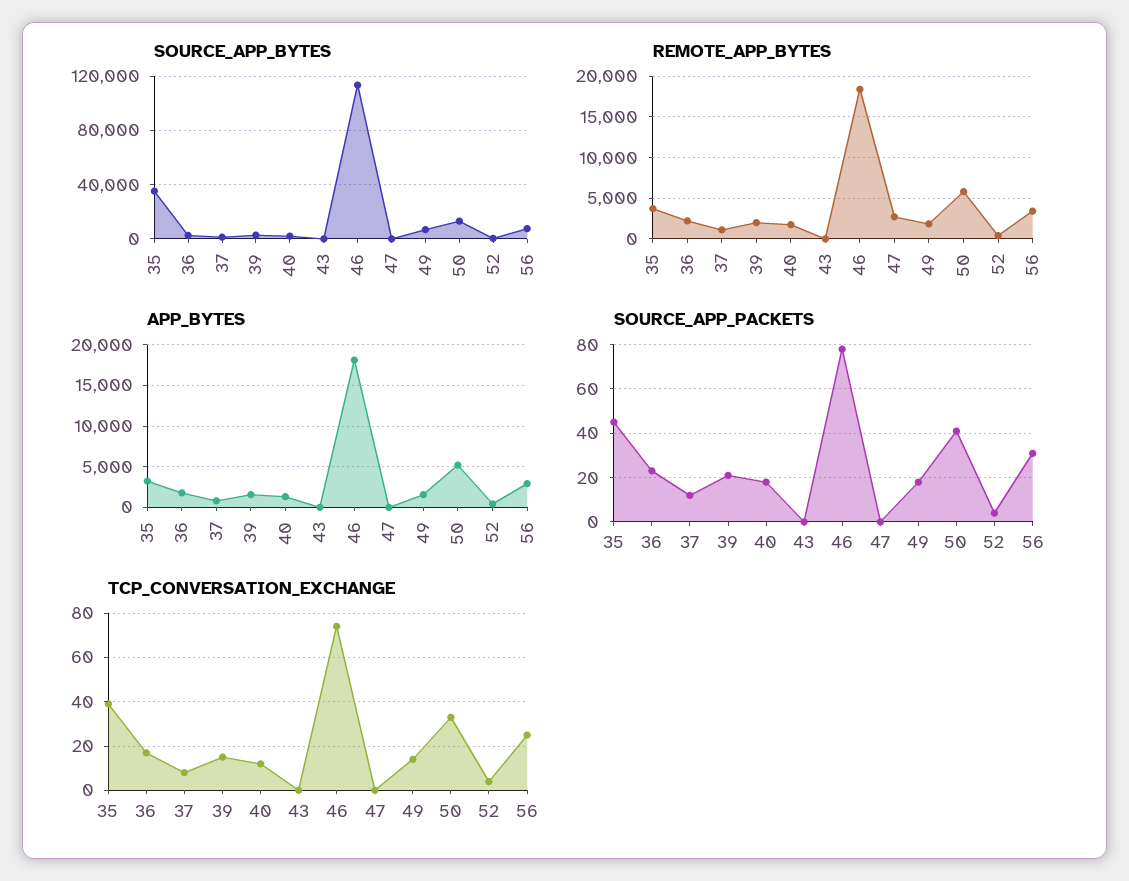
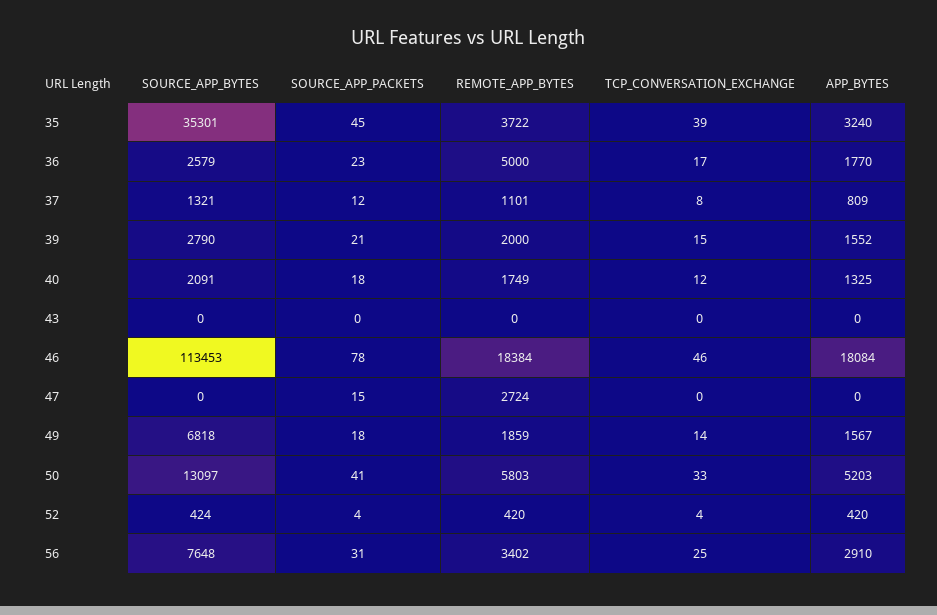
  {
    "SOURCE_APP_BYTES": {
      "35": 35301,
      "36": 2579,
      "37": 1321,
      "39": 2790,
      "40": 2091,
      "43": 0,
      "46": 113453,
      "47": 0,
      "49": 6818,
      "50": 13097,
      "52": 424,
      "56": 7648
    },
    "REMOTE_APP_BYTES": {
      "35": 3722,
-     "36": 2000,
+     "36": 5000,
      "37": 1101,
      "39": 2000,
      "40": 1749,
      "43": 0,
      "46": 18384,
      "47": 2724,
      "49": 1859,
      "50": 5803,
      "52": 420,
      "56": 3402
    },
    "APP_BYTES": {
      "35": 3240,
      "36": 1770,
      "37": 809,
      "39": 1552,
      "40": 1325,
      "43": 0,
      "46": 18084,
      "47": 0,
      "49": 1567,
      "50": 5203,
      "52": 420,
      "56": 2910
    },
    "SOURCE_APP_PACKETS": {
      "35": 45,
      "36": 23,
      "37": 12,
      "39": 21,
      "40": 18,
      "43": 0,
      "46": 78,
-     "47": 0,
+     "47": 15,
      "49": 18,
      "50": 41,
      "52": 4,
      "56": 31
    },
    "TCP_CONVERSATION_EXCHANGE": {
      "35": 39,
      "36": 17,
      "37": 8,
      "39": 15,
      "40": 12,
      "43": 0,
-     "46": 75,
+     "46": 46,
      "47": 0,
      "49": 14,
      "50": 33,
      "52": 4,
      "56": 25
    }
  }

